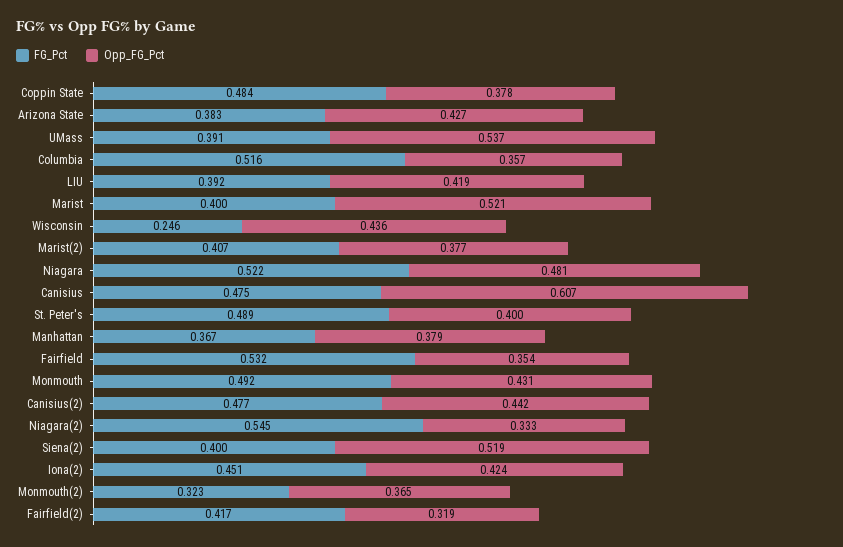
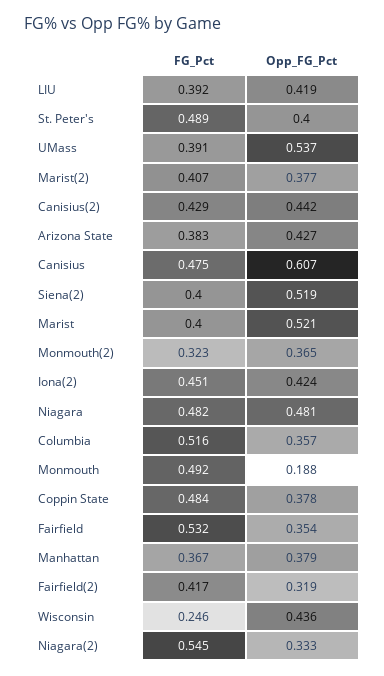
  {
    "FG_Pct": {
      "Coppin State": 0.484,
      "Arizona State": 0.383,
      "UMass": 0.391,
      "Columbia": 0.516,
      "LIU": 0.392,
      "Marist": 0.4,
      "Wisconsin": 0.246,
      "Marist(2)": 0.407,
-     "Niagara": 0.522,
+     "Niagara": 0.482,
      "Canisius": 0.475,
      "St. Peter's": 0.489,
      "Manhattan": 0.367,
      "Fairfield": 0.532,
      "Monmouth": 0.492,
-     "Canisius(2)": 0.477,
+     "Canisius(2)": 0.429,
      "Niagara(2)": 0.545,
      "Siena(2)": 0.4,
      "Iona(2)": 0.451,
      "Monmouth(2)": 0.323,
      "Fairfield(2)": 0.417
    },
    "Opp_FG_Pct": {
      "Coppin State": 0.378,
      "Arizona State": 0.427,
      "UMass": 0.537,
      "Columbia": 0.357,
      "LIU": 0.419,
      "Marist": 0.521,
      "Wisconsin": 0.436,
      "Marist(2)": 0.377,
      "Niagara": 0.481,
      "Canisius": 0.607,
      "St. Peter's": 0.4,
      "Manhattan": 0.379,
      "Fairfield": 0.354,
-     "Monmouth": 0.431,
+     "Monmouth": 0.188,
      "Canisius(2)": 0.442,
      "Niagara(2)": 0.333,
      "Siena(2)": 0.519,
      "Iona(2)": 0.424,
      "Monmouth(2)": 0.365,
      "Fairfield(2)": 0.319
    }
  }

